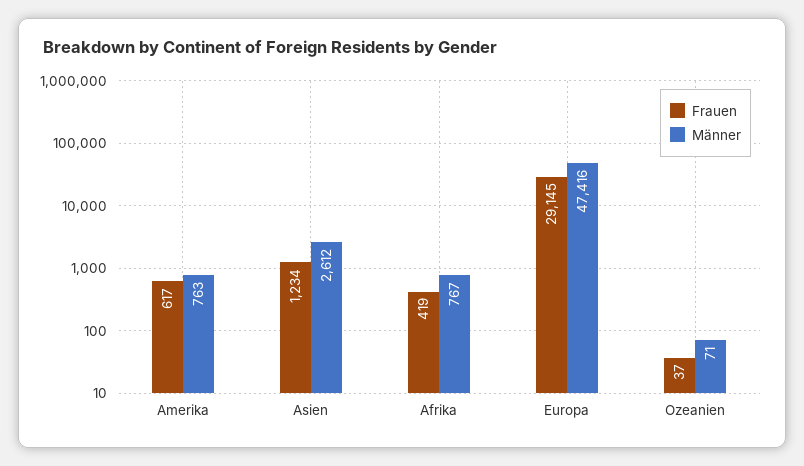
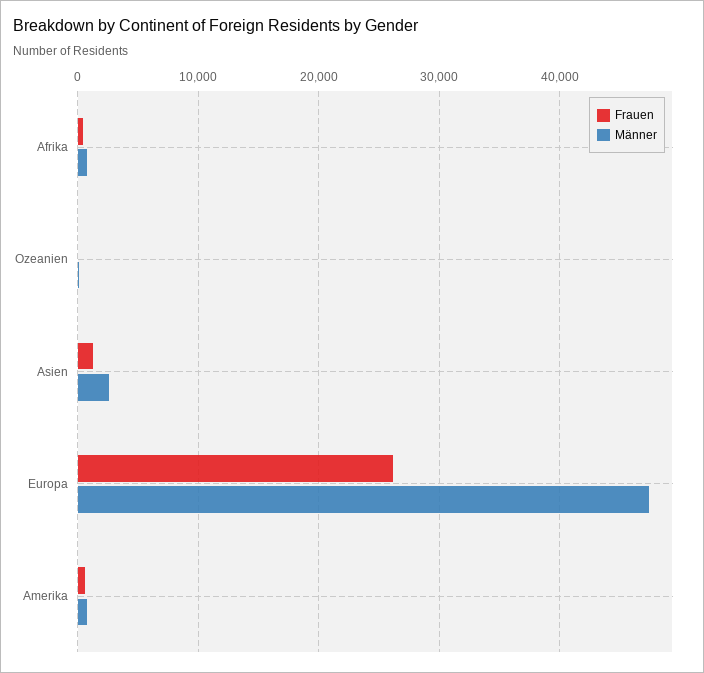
  {
    "Frauen": {
      "Amerika": 617,
      "Asien": 1234,
      "Afrika": 419,
-     "Europa": 29145,
+     "Europa": 26000,
      "Ozeanien": 37
    },
    "Männer": {
      "Amerika": 763,
      "Asien": 2612,
      "Afrika": 767,
      "Europa": 47416,
      "Ozeanien": 71
    }
  }

